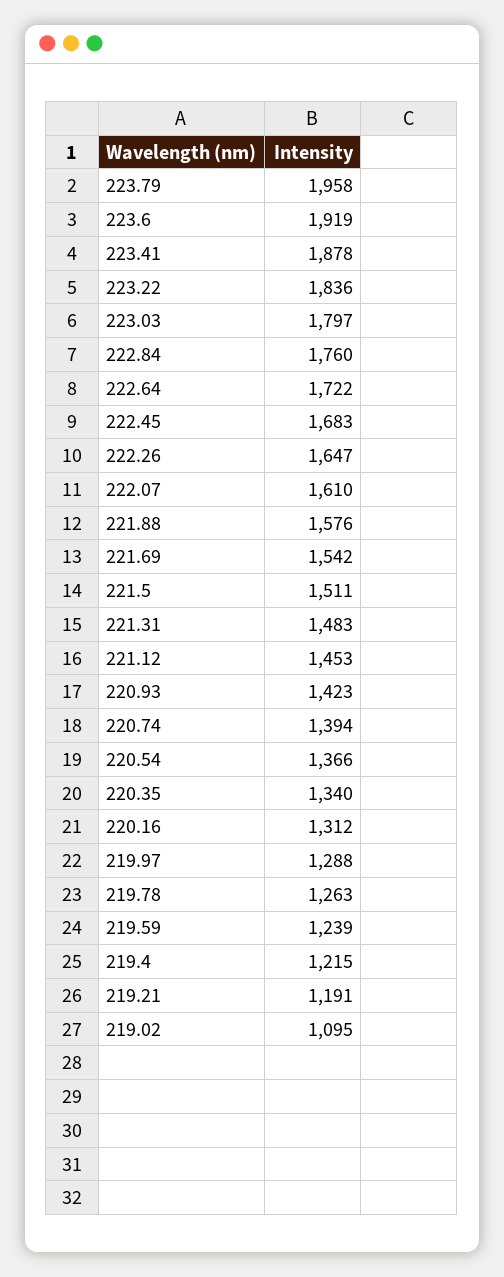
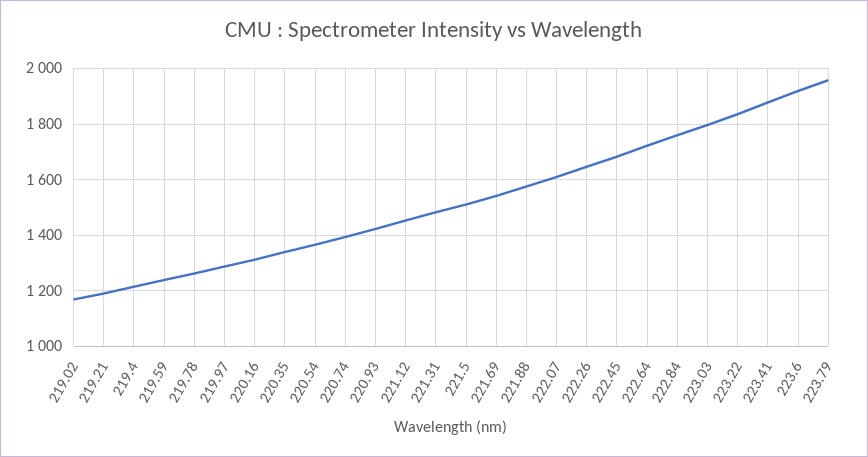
  {
    "223.79": 1958,
    "223.6": 1919,
    "223.41": 1878,
    "223.22": 1836,
    "223.03": 1797,
    "222.84": 1760,
    "222.64": 1722,
    "222.45": 1683,
    "222.26": 1647,
    "222.07": 1610,
    "221.88": 1576,
    "221.69": 1542,
    "221.5": 1511,
    "221.31": 1483,
    "221.12": 1453,
    "220.93": 1423,
    "220.74": 1394,
    "220.54": 1366,
    "220.35": 1340,
    "220.16": 1312,
    "219.97": 1288,
    "219.78": 1263,
    "219.59": 1239,
    "219.4": 1215,
    "219.21": 1191,
-   "219.02": 1095
+   "219.02": 1175
  }

